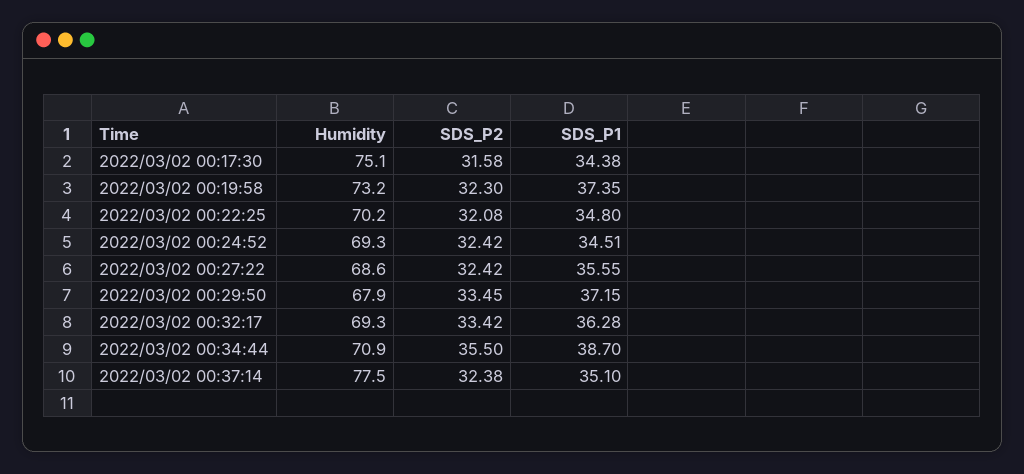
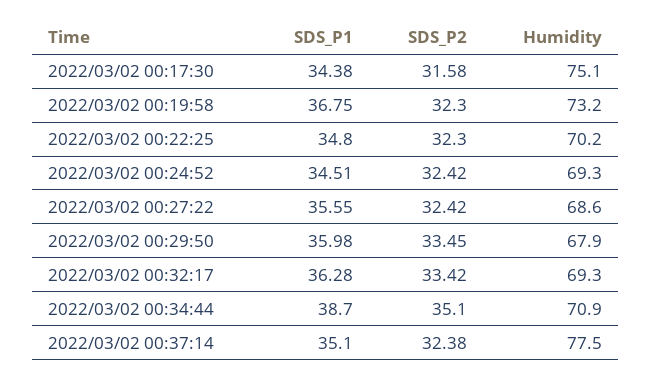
  {
    "Humidity": {
      "2022/03/02 00:17:30": 75.1,
      "2022/03/02 00:19:58": 73.2,
      "2022/03/02 00:22:25": 70.2,
      "2022/03/02 00:24:52": 69.3,
      "2022/03/02 00:27:22": 68.6,
      "2022/03/02 00:29:50": 67.9,
      "2022/03/02 00:32:17": 69.3,
      "2022/03/02 00:34:44": 70.9,
      "2022/03/02 00:37:14": 77.5
    },
    "SDS_P2": {
      "2022/03/02 00:17:30": 31.58,
      "2022/03/02 00:19:58": 32.3,
-     "2022/03/02 00:22:25": 32.08,
+     "2022/03/02 00:22:25": 32.3,
      "2022/03/02 00:24:52": 32.42,
      "2022/03/02 00:27:22": 32.42,
      "2022/03/02 00:29:50": 33.45,
      "2022/03/02 00:32:17": 33.42,
-     "2022/03/02 00:34:44": 35.5,
+     "2022/03/02 00:34:44": 35.1,
      "2022/03/02 00:37:14": 32.38
    },
    "SDS_P1": {
      "2022/03/02 00:17:30": 34.38,
-     "2022/03/02 00:19:58": 37.35,
+     "2022/03/02 00:19:58": 36.75,
      "2022/03/02 00:22:25": 34.8,
      "2022/03/02 00:24:52": 34.51,
      "2022/03/02 00:27:22": 35.55,
-     "2022/03/02 00:29:50": 37.15,
+     "2022/03/02 00:29:50": 35.98,
      "2022/03/02 00:32:17": 36.28,
      "2022/03/02 00:34:44": 38.7,
      "2022/03/02 00:37:14": 35.1
    }
  }

